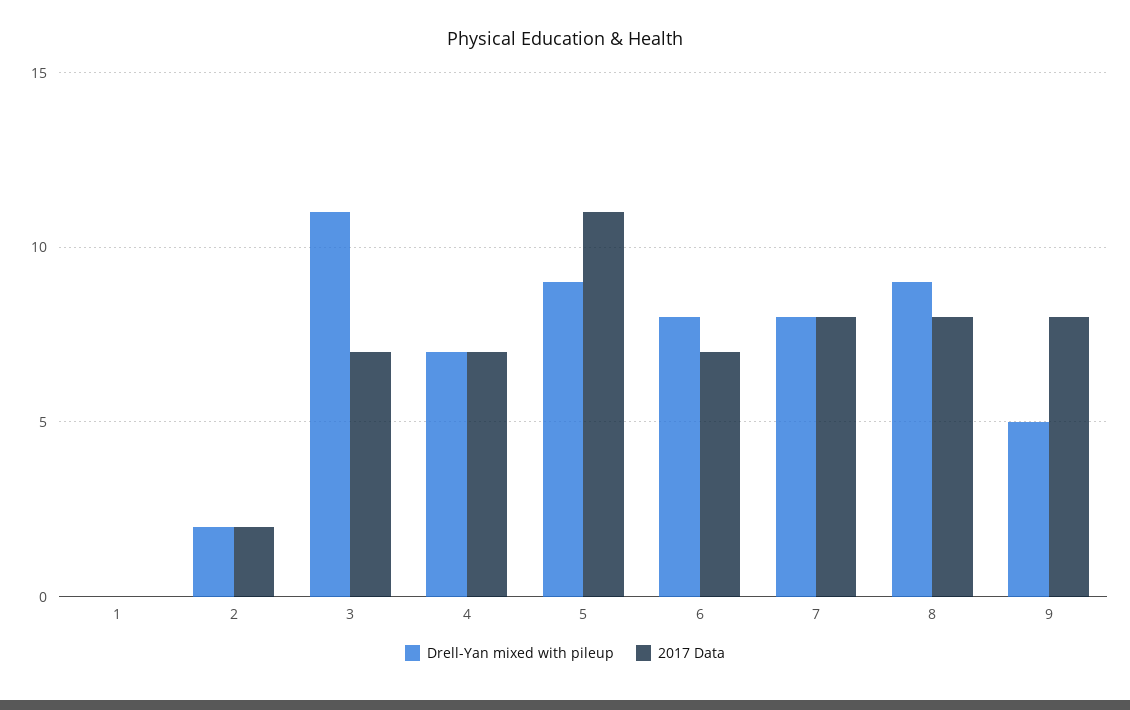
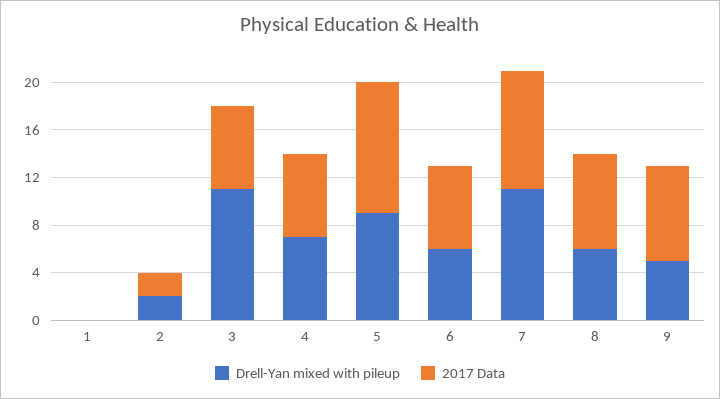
  {
    "Drell-Yan mixed with pileup": {
      "1": 0,
      "2": 2,
      "3": 11,
      "4": 7,
      "5": 9,
-     "6": 8,
+     "6": 6,
-     "7": 8,
+     "7": 11,
-     "8": 9,
+     "8": 6,
      "9": 5
    },
    "2017 Data": {
      "1": 0,
      "2": 2,
      "3": 7,
      "4": 7,
      "5": 11,
      "6": 7,
-     "7": 8,
+     "7": 10,
      "8": 8,
      "9": 8
    }
  }

